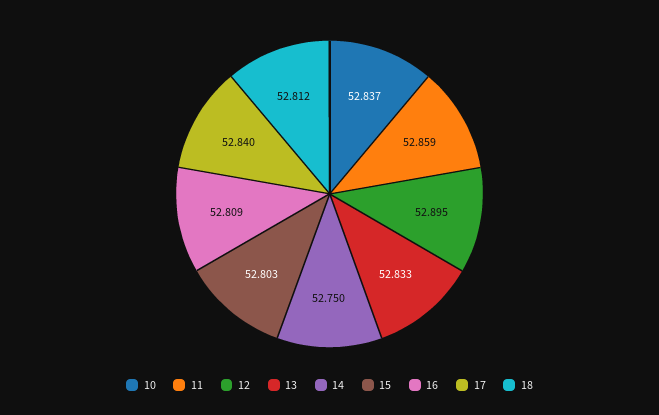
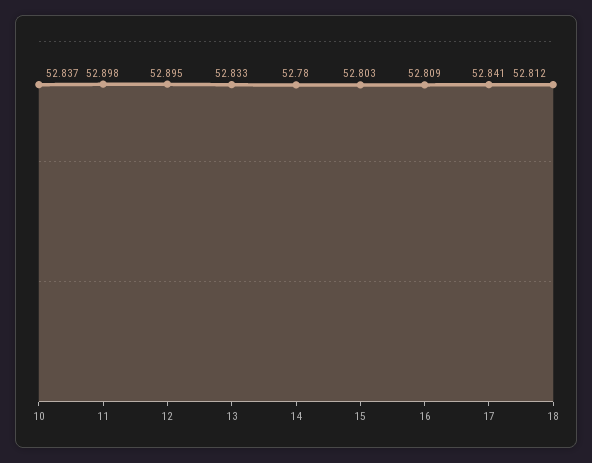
  {
    "10": 52.837,
-   "11": 52.859,
+   "11": 52.898,
    "12": 52.895,
    "13": 52.833,
-   "14": 52.75,
+   "14": 52.78,
    "15": 52.803,
    "16": 52.809,
-   "17": 52.84,
+   "17": 52.841,
    "18": 52.812
  }

